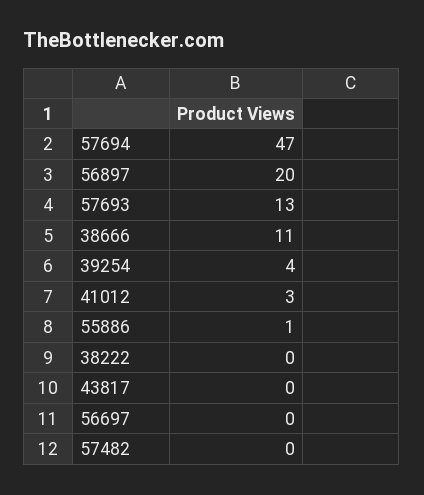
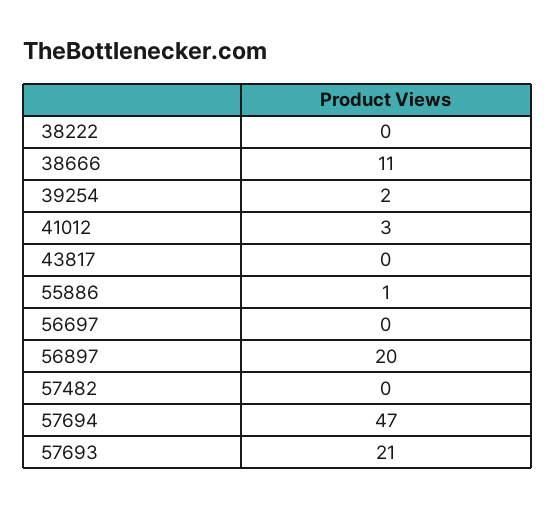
  {
    "57694": 47,
    "56897": 20,
-   "57693": 13,
+   "57693": 21,
    "38666": 11,
-   "39254": 4,
+   "39254": 2,
    "41012": 3,
    "55886": 1,
    "38222": 0,
    "43817": 0,
    "56697": 0,
    "57482": 0
  }

